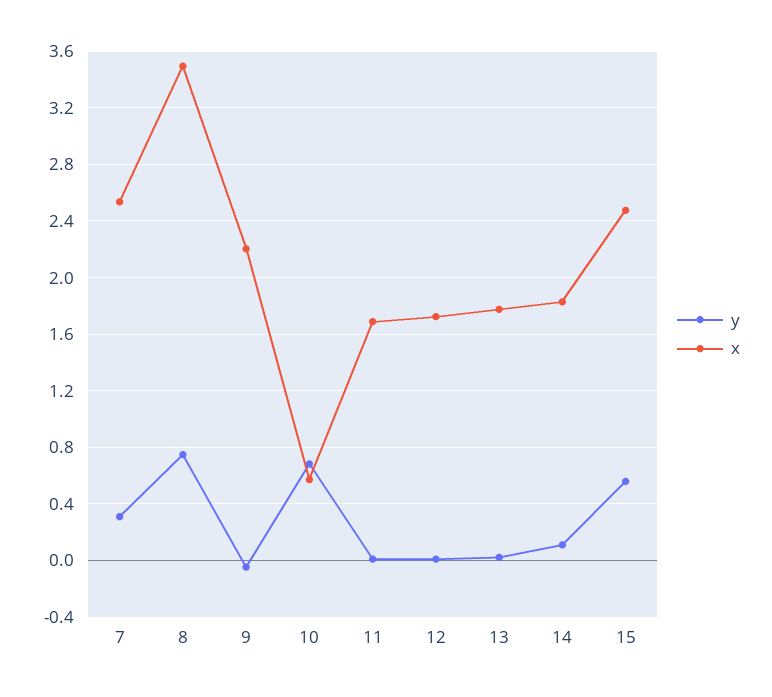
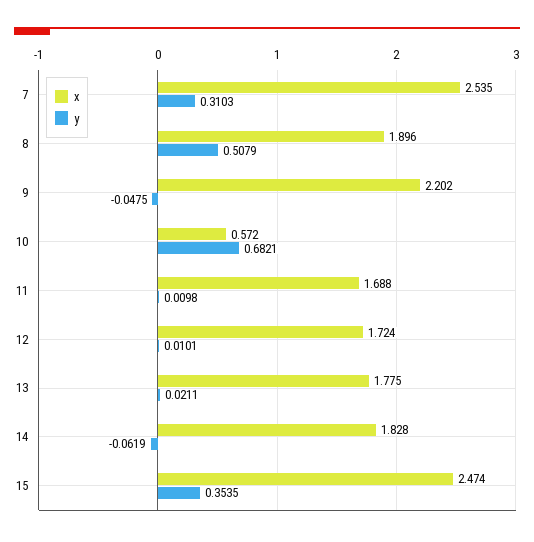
  {
    "y": {
      "7": 0.3103,
-     "8": 0.75,
+     "8": 0.5079,
      "9": -0.0475,
      "10": 0.6821,
      "11": 0.0098,
      "12": 0.0101,
      "13": 0.0211,
-     "14": 0.1,
+     "14": -0.0619,
-     "15": 0.55
+     "15": 0.3535
    },
    "x": {
      "7": 2.535,
-     "8": 3.5,
+     "8": 1.896,
      "9": 2.202,
      "10": 0.572,
      "11": 1.688,
      "12": 1.724,
      "13": 1.775,
      "14": 1.828,
      "15": 2.474
    }
  }

